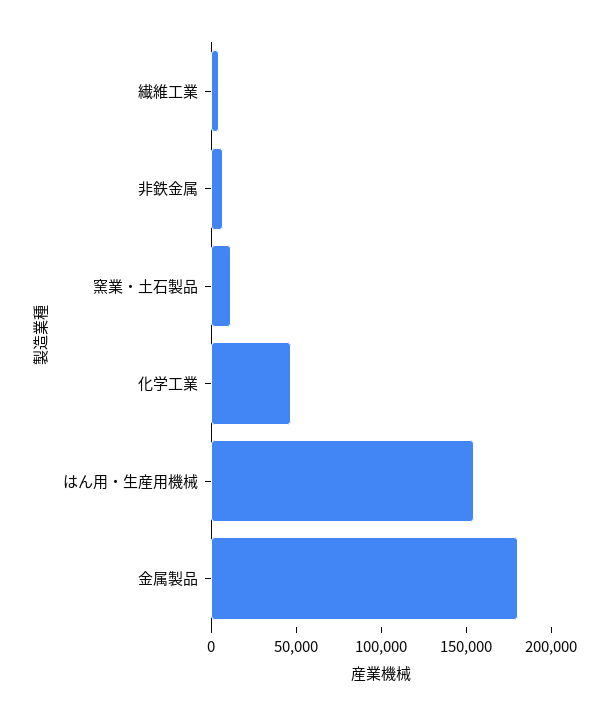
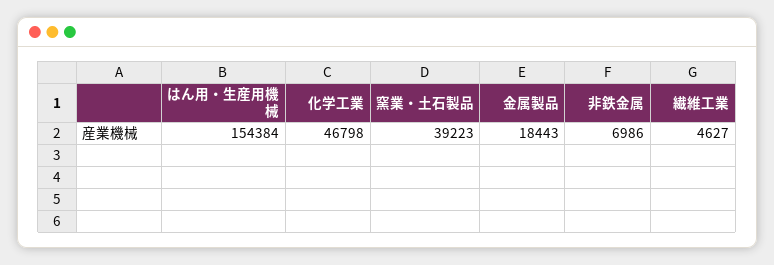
  {
    "繊維工業": 4627,
    "非鉄金属": 6986,
-   "窯業・土石製品": 10000,
+   "窯業・土石製品": 39223,
    "化学工業": 46798,
    "はん用・生産用機械": 154384,
-   "金属製品": 180000
+   "金属製品": 18443
  }

